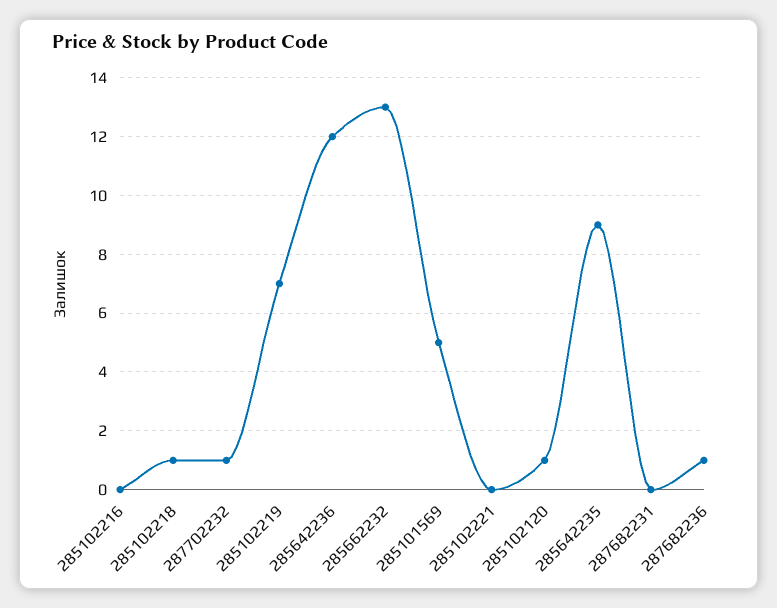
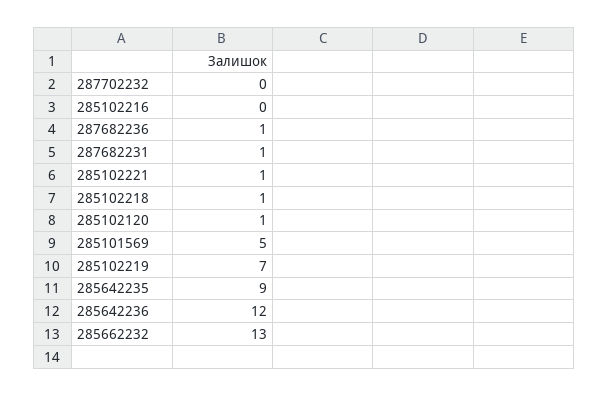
  {
    "285102216": 0,
    "285102218": 1,
-   "287702232": 1,
+   "287702232": 0,
    "285102219": 7,
    "285642236": 12,
    "285662232": 13,
    "285101569": 5,
-   "285102221": 0,
+   "285102221": 1,
    "285102120": 1,
    "285642235": 9,
-   "287682231": 0,
+   "287682231": 1,
    "287682236": 1
  }

